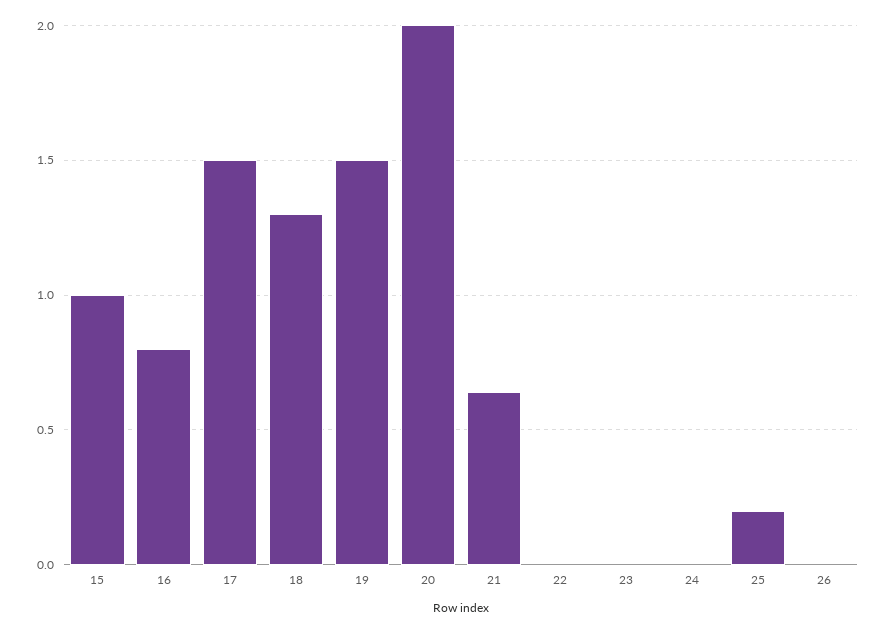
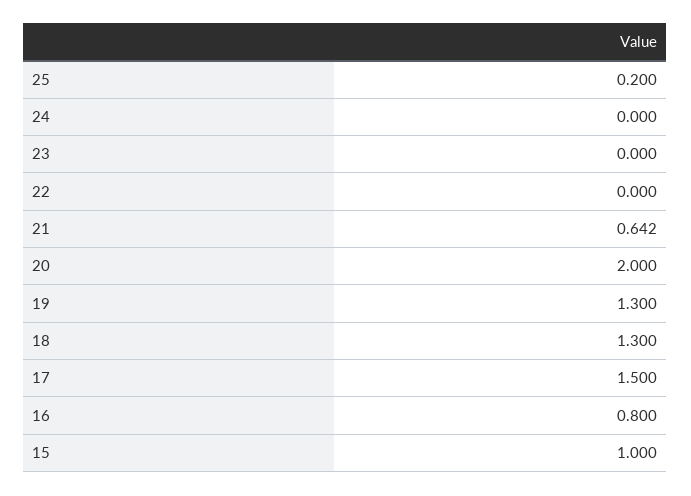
  {
    "15": 1,
    "16": 0.8,
    "17": 1.5,
    "18": 1.3,
-   "19": 1.5,
+   "19": 1.3,
    "20": 2,
    "21": 0.642,
    "22": 0,
    "23": 0,
    "24": 0,
-   "25": 0.2,
+   "25": 0.2
-   "26": 0
  }

